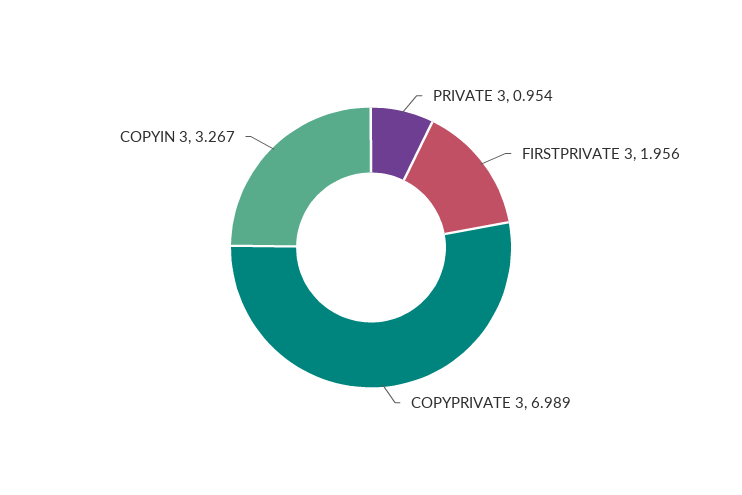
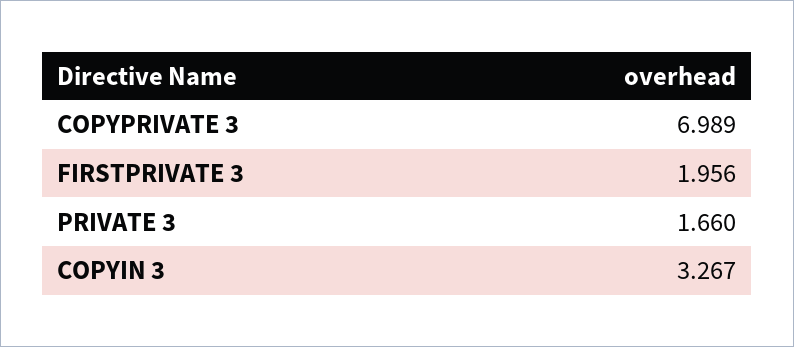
  {
-   "PRIVATE 3": 0.954,
+   "PRIVATE 3": 1.66,
    "FIRSTPRIVATE 3": 1.956,
    "COPYPRIVATE 3": 6.989,
    "COPYIN 3": 3.267
  }

